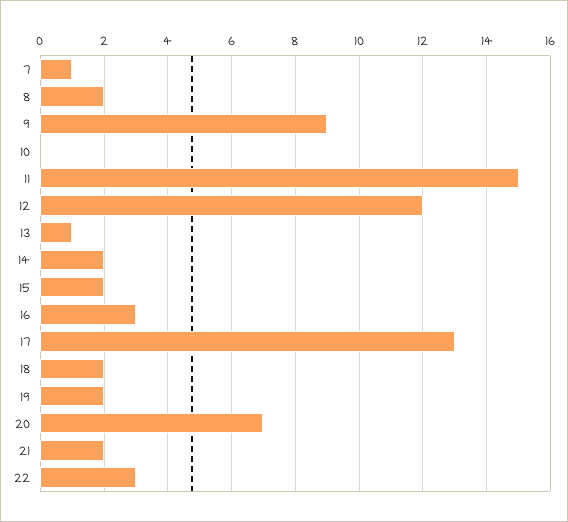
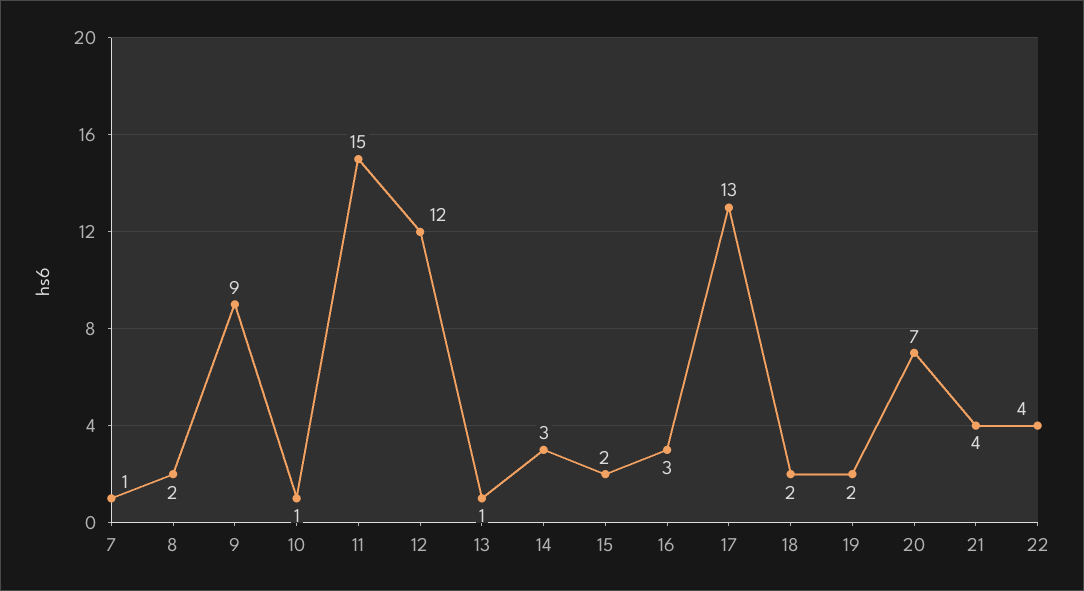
  {
    "7": 1,
    "8": 2,
    "9": 9,
-   "10": 0,
+   "10": 1,
    "11": 15,
    "12": 12,
    "13": 1,
-   "14": 2,
+   "14": 3,
    "15": 2,
    "16": 3,
    "17": 13,
    "18": 2,
    "19": 2,
    "20": 7,
-   "21": 2,
+   "21": 4,
-   "22": 3
+   "22": 4
  }

